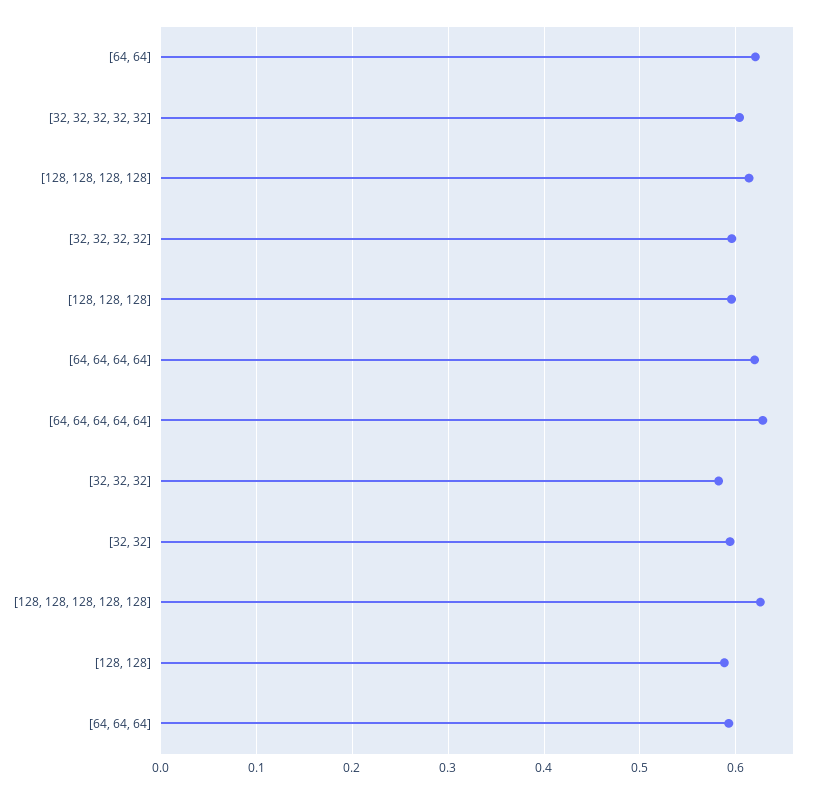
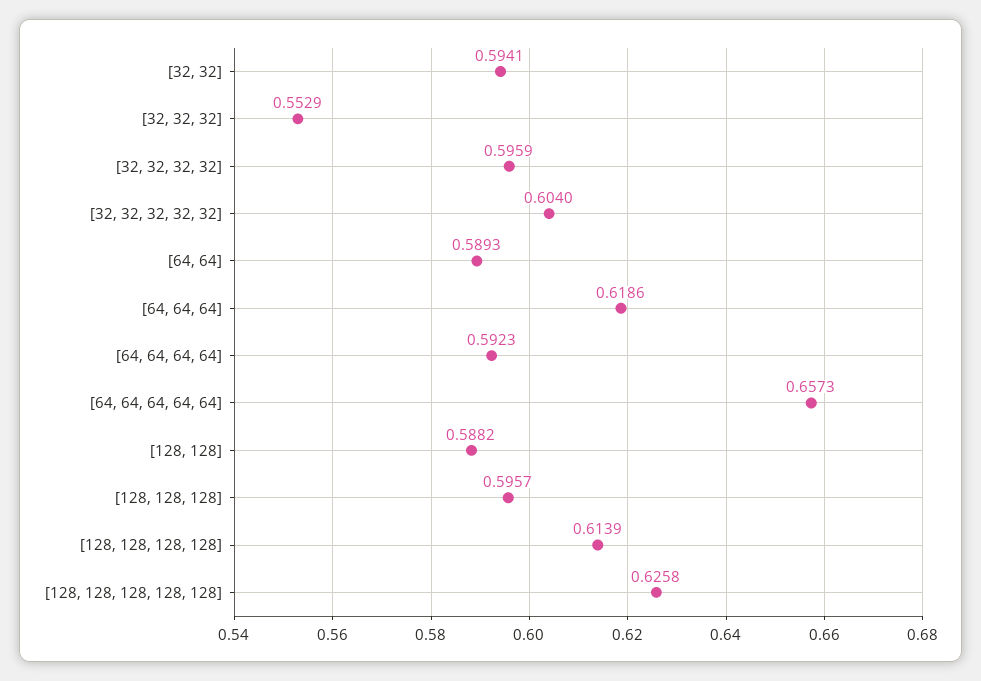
  {
-   "[64, 64]": 0.62,
+   "[64, 64]": 0.5893,
    "[32, 32, 32, 32, 32]": 0.604,
    "[128, 128, 128, 128]": 0.6139,
    "[32, 32, 32, 32]": 0.5959,
    "[128, 128, 128]": 0.5957,
-   "[64, 64, 64, 64]": 0.62,
+   "[64, 64, 64, 64]": 0.5923,
-   "[64, 64, 64, 64, 64]": 0.63,
+   "[64, 64, 64, 64, 64]": 0.6573,
-   "[32, 32, 32]": 0.58,
+   "[32, 32, 32]": 0.5529,
    "[32, 32]": 0.5941,
    "[128, 128, 128, 128, 128]": 0.6258,
    "[128, 128]": 0.5882,
-   "[64, 64, 64]": 0.59
+   "[64, 64, 64]": 0.6186
  }

